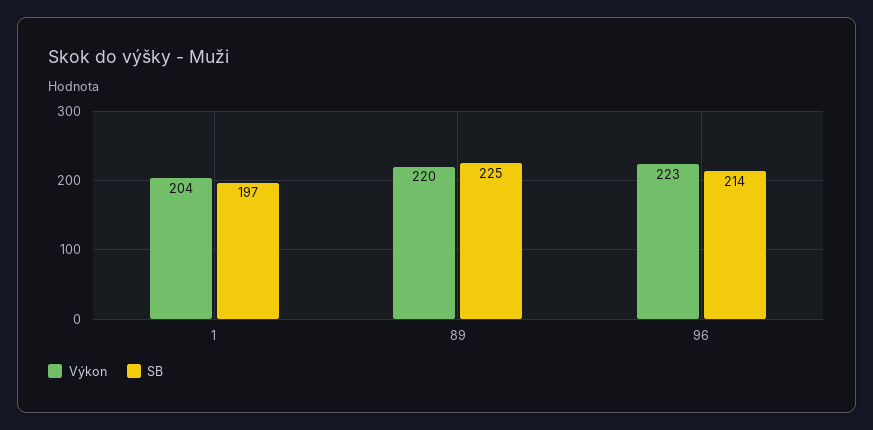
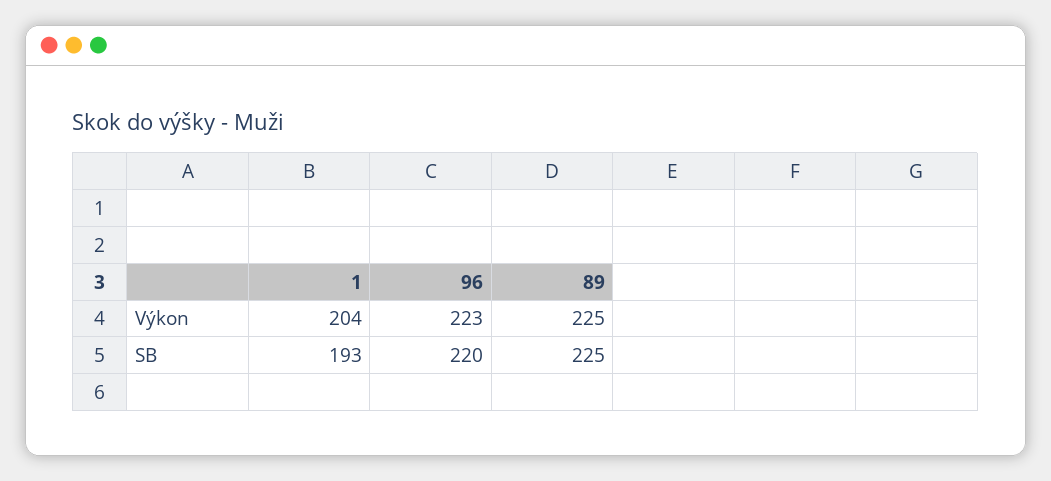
  {
    "Výkon": {
      "1": 204,
-     "89": 220,
+     "89": 225,
      "96": 223
    },
    "SB": {
-     "1": 197,
+     "1": 193,
      "89": 225,
-     "96": 214
+     "96": 220
    }
  }

